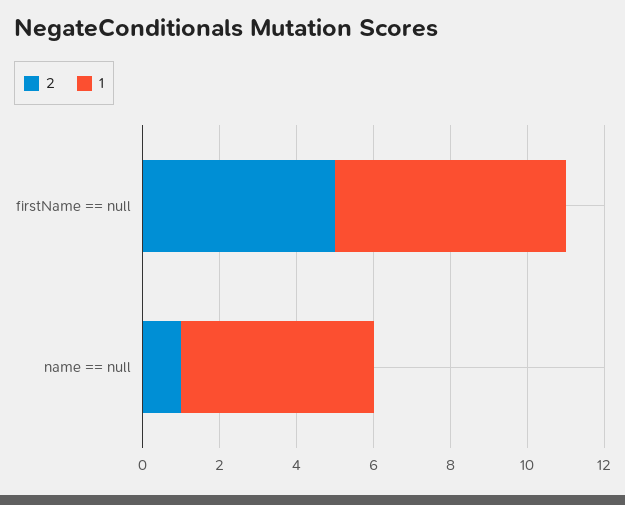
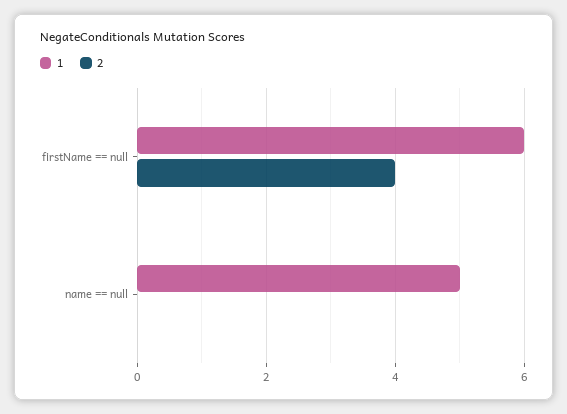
  {
    "2": {
-     "firstName == null": 5,
+     "firstName == null": 4,
-     "name == null": 1
+     "name == null": 0
    },
    "1": {
      "firstName == null": 6,
      "name == null": 5
    }
  }

